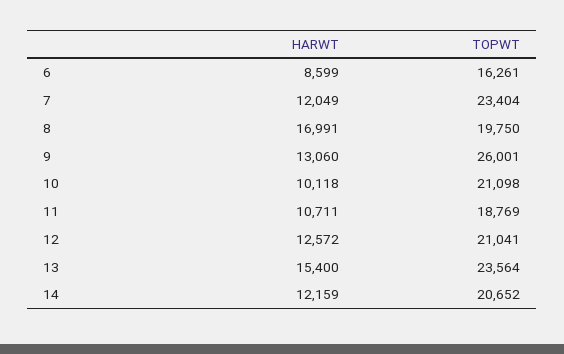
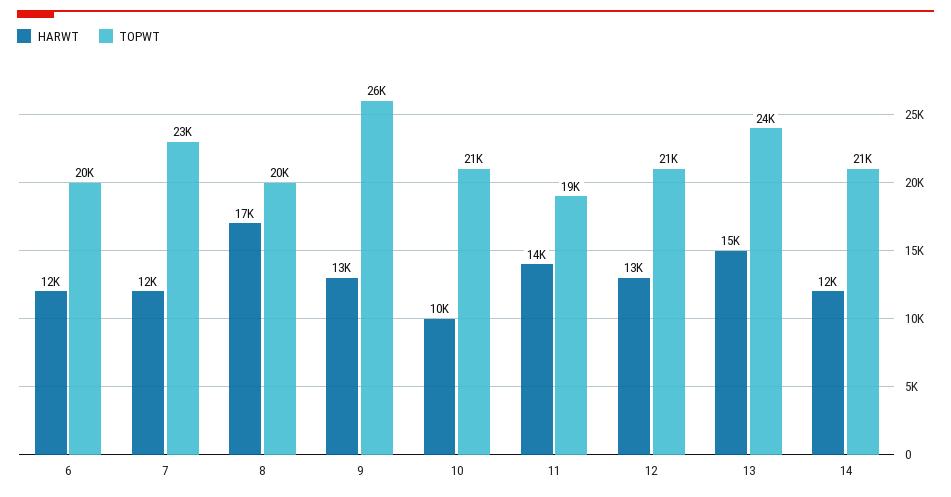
  {
    "HARWT": {
-     "6": 8599,
+     "6": 12000,
      "7": 12049,
      "8": 16991,
      "9": 13060,
      "10": 10118,
-     "11": 10711,
+     "11": 14000,
      "12": 12572,
      "13": 15400,
      "14": 12159
    },
    "TOPWT": {
-     "6": 16261,
+     "6": 20000,
      "7": 23404,
      "8": 19750,
      "9": 26001,
      "10": 21098,
      "11": 18769,
      "12": 21041,
      "13": 23564,
      "14": 20652
    }
  }

